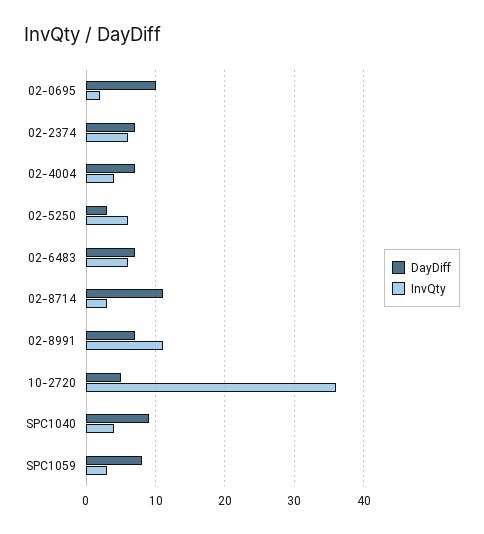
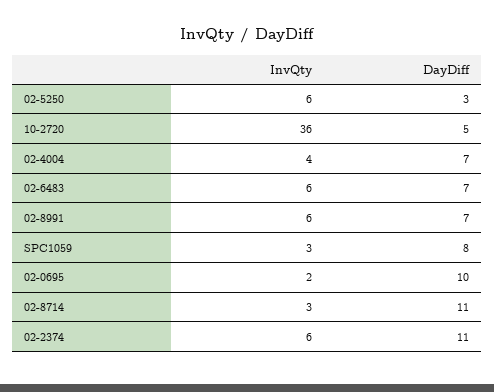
  {
    "DayDiff": {
      "02-0695": 10,
-     "02-2374": 7,
+     "02-2374": 11,
      "02-4004": 7,
      "02-5250": 3,
      "02-6483": 7,
      "02-8714": 11,
      "02-8991": 7,
      "10-2720": 5,
-     "SPC1040": 9,
      "SPC1059": 8
    },
    "InvQty": {
      "02-0695": 2,
      "02-2374": 6,
      "02-4004": 4,
      "02-5250": 6,
      "02-6483": 6,
      "02-8714": 3,
-     "02-8991": 11,
+     "02-8991": 6,
      "10-2720": 36,
-     "SPC1040": 4,
      "SPC1059": 3
    }
  }

